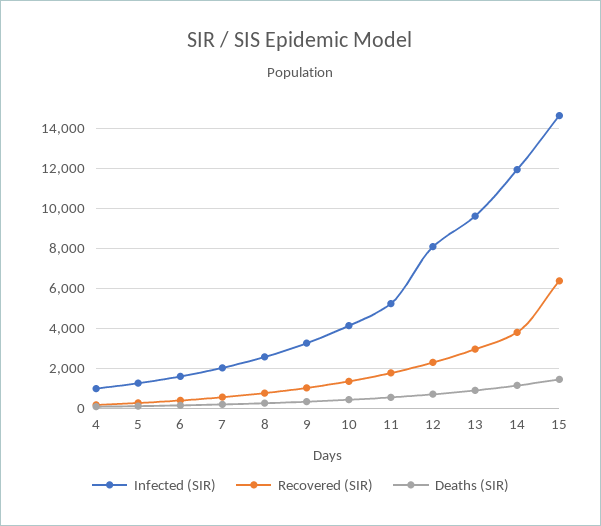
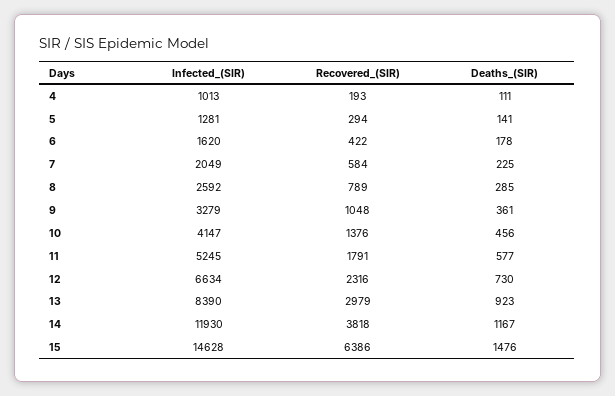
  {
    "Infected (SIR)": {
      "4": 1013,
      "5": 1281,
      "6": 1620,
      "7": 2049,
      "8": 2592,
      "9": 3279,
      "10": 4147,
      "11": 5245,
-     "12": 8000,
+     "12": 6634,
-     "13": 9500,
+     "13": 8390,
      "14": 11930,
      "15": 14628
    },
    "Recovered (SIR)": {
      "4": 193,
      "5": 294,
      "6": 422,
      "7": 584,
      "8": 789,
      "9": 1048,
      "10": 1376,
      "11": 1791,
      "12": 2316,
      "13": 2979,
      "14": 3818,
      "15": 6386
    },
    "Deaths (SIR)": {
      "4": 111,
      "5": 141,
      "6": 178,
      "7": 225,
      "8": 285,
      "9": 361,
      "10": 456,
      "11": 577,
      "12": 730,
      "13": 923,
      "14": 1167,
      "15": 1476
    }
  }

